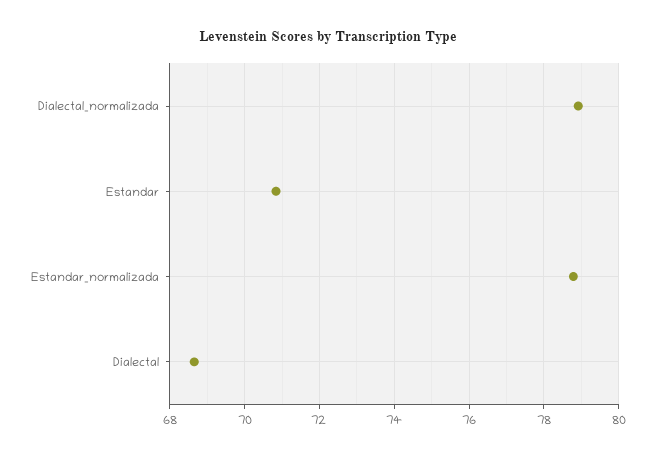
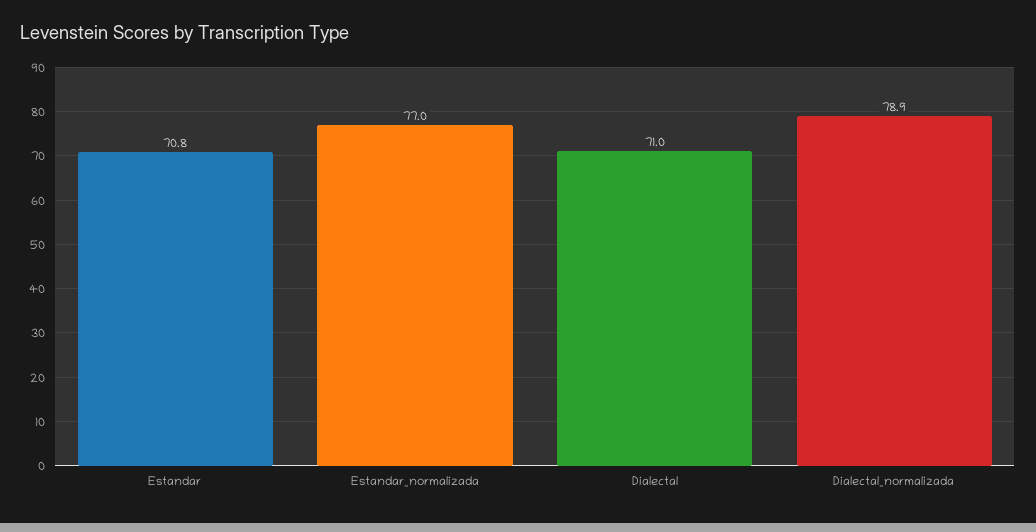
  {
    "Dialectal_normalizada": 78.9,
    "Estandar": 70.8,
-   "Estandar_normalizada": 78.8,
+   "Estandar_normalizada": 77,
-   "Dialectal": 68.6
+   "Dialectal": 71
  }

